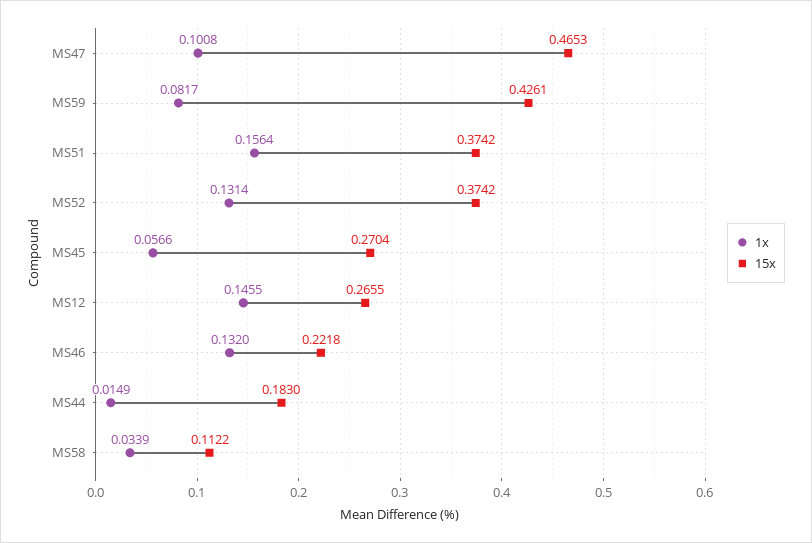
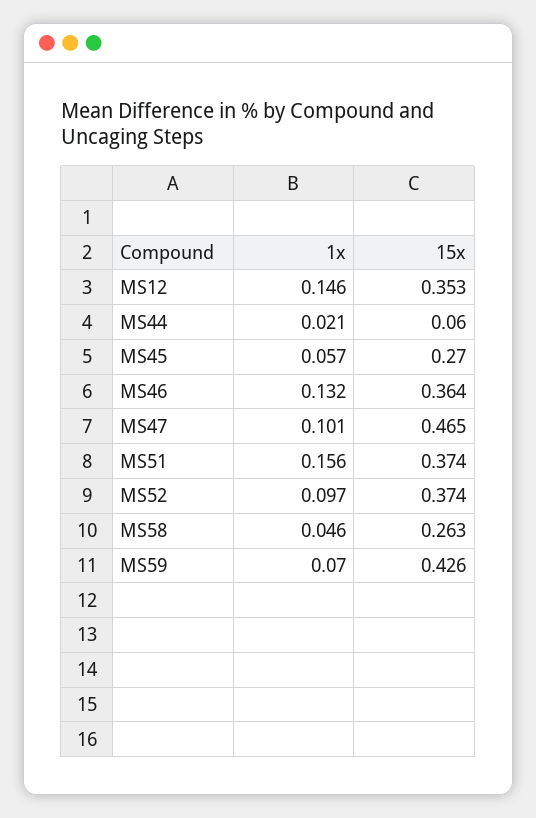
  {
    "1x": {
      "MS47": 0.1008,
-     "MS59": 0.0817,
+     "MS59": 0.07,
      "MS51": 0.1564,
-     "MS52": 0.1314,
+     "MS52": 0.097,
      "MS45": 0.0566,
      "MS12": 0.1455,
      "MS46": 0.132,
-     "MS44": 0.0149,
+     "MS44": 0.021,
-     "MS58": 0.0339
+     "MS58": 0.046
    },
    "15x": {
      "MS47": 0.4653,
      "MS59": 0.4261,
      "MS51": 0.3742,
      "MS52": 0.3742,
      "MS45": 0.2704,
-     "MS12": 0.2655,
+     "MS12": 0.353,
-     "MS46": 0.2218,
+     "MS46": 0.364,
-     "MS44": 0.183,
+     "MS44": 0.06,
-     "MS58": 0.1122
+     "MS58": 0.263
    }
  }

